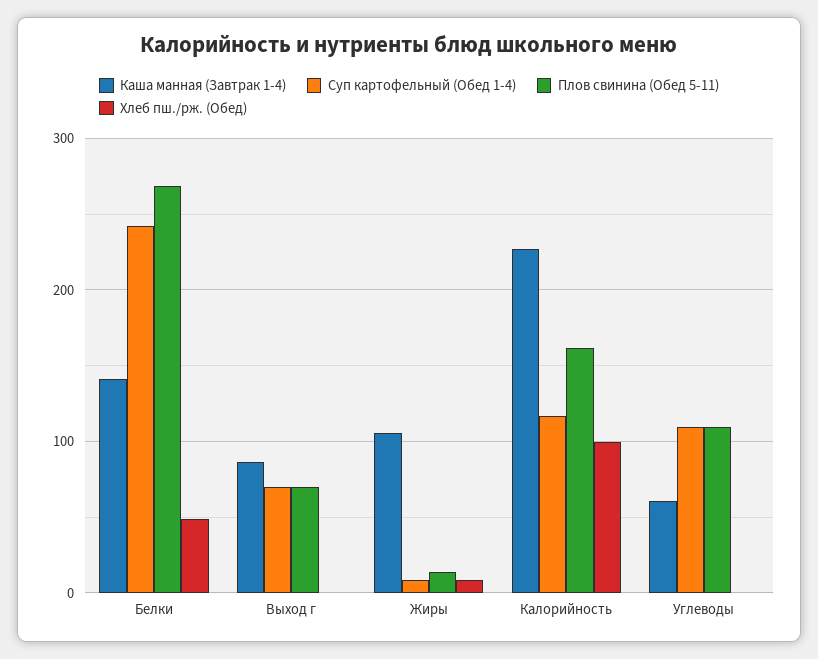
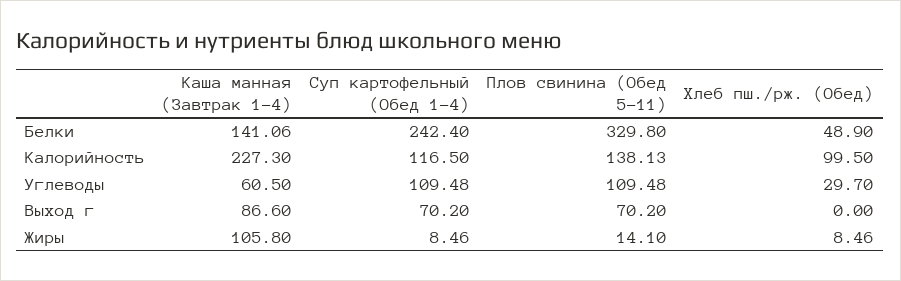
  {
    "Каша манная (Завтрак 1-4)": {
      "Белки": 141.06,
      "Выход г": 86.6,
      "Жиры": 105.8,
      "Калорийность": 227.3,
      "Углеводы": 60.5
    },
    "Суп картофельный (Обед 1-4)": {
      "Белки": 242.4,
      "Выход г": 70.2,
      "Жиры": 8.46,
      "Калорийность": 116.5,
      "Углеводы": 109.48
    },
    "Плов свинина (Обед 5-11)": {
-     "Белки": 270,
+     "Белки": 329.8,
      "Выход г": 70.2,
      "Жиры": 14.1,
-     "Калорийность": 160,
+     "Калорийность": 138.13,
      "Углеводы": 109.48
    },
    "Хлеб пш./рж. (Обед)": {
      "Белки": 48.9,
      "Выход г": 0,
      "Жиры": 8.46,
      "Калорийность": 99.5,
-     "Углеводы": 0
+     "Углеводы": 29.7
    }
  }

